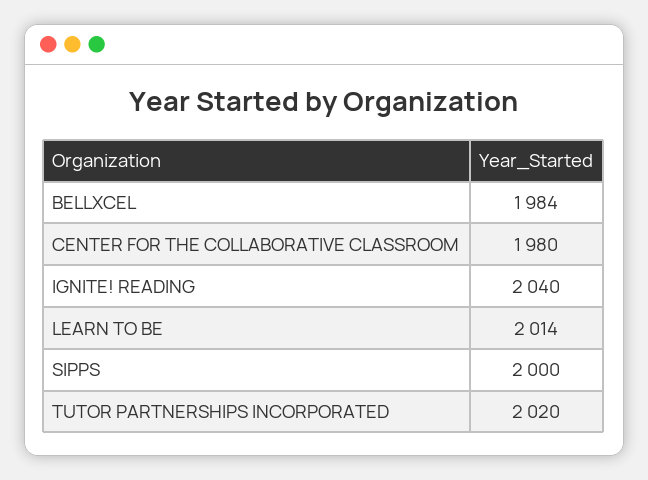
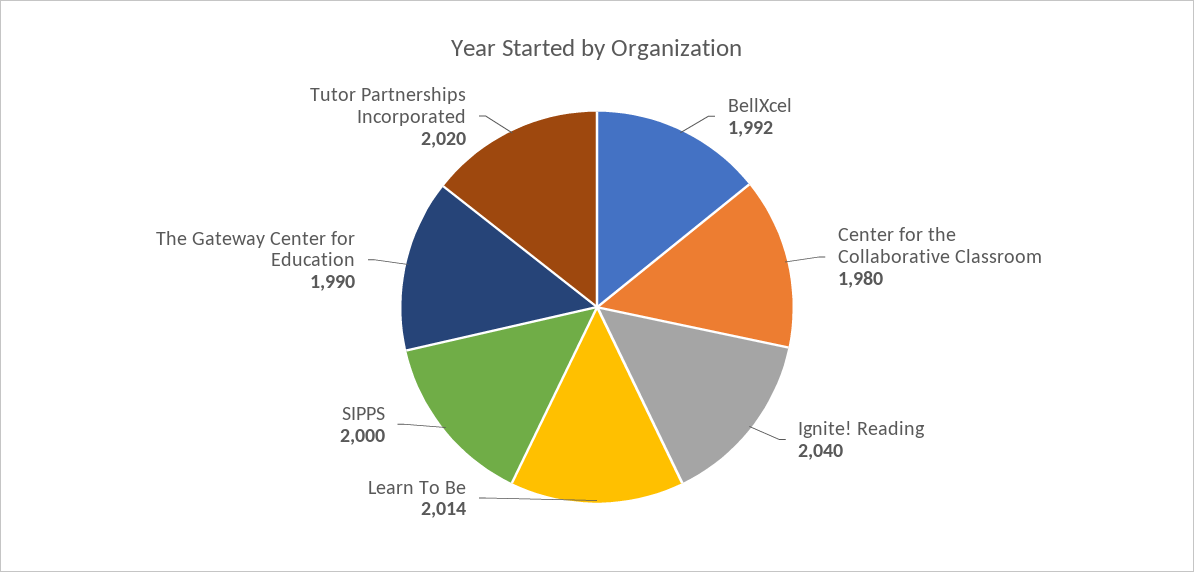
  {
-   "BELLXCEL": 1984,
+   "BELLXCEL": 1992,
    "CENTER FOR THE COLLABORATIVE CLASSROOM": 1980,
    "IGNITE! READING": 2040,
    "LEARN TO BE": 2014,
    "SIPPS": 2000,
-   "TUTOR PARTNERSHIPS INCORPORATED": 2020
+   "TUTOR PARTNERSHIPS INCORPORATED": 2020,
+   "The Gateway Center for Education": 1990
  }

